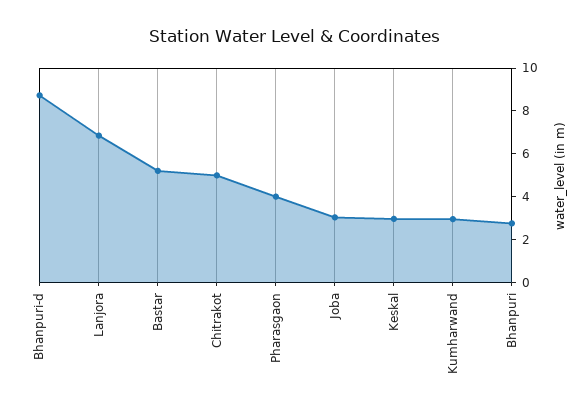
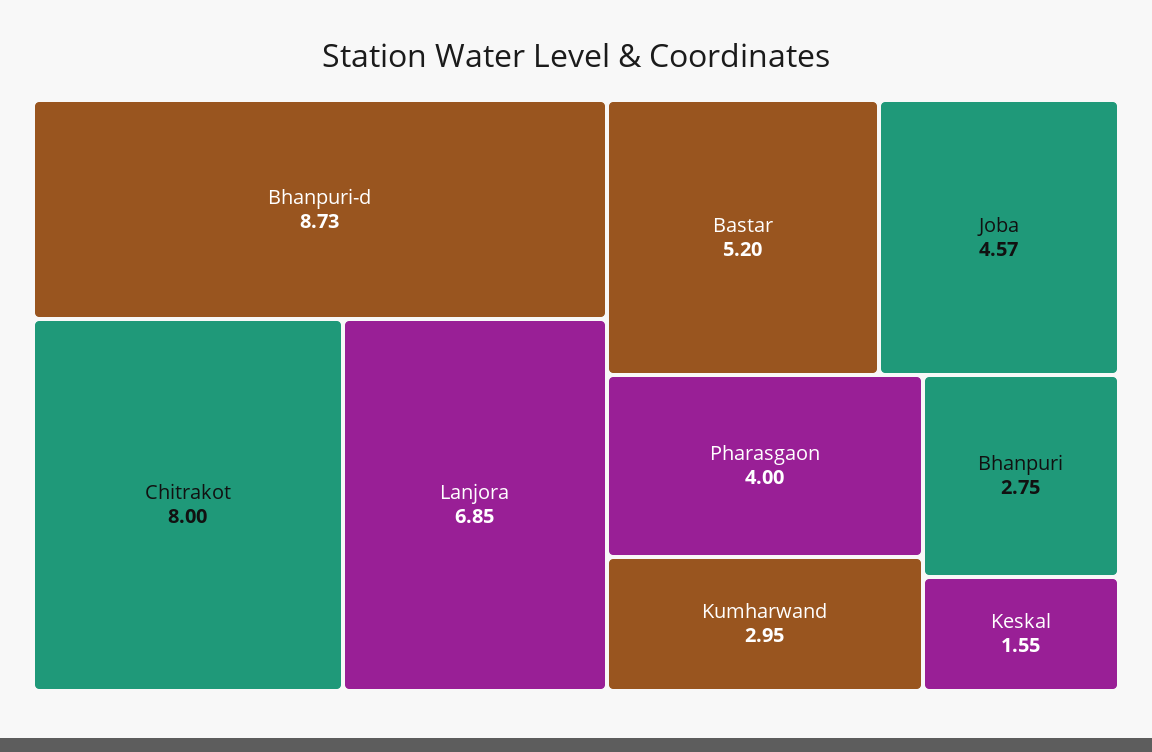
  {
    "Bhanpuri-d": 8.73,
    "Lanjora": 6.85,
    "Bastar": 5.2,
-   "Chitrakot": 5,
+   "Chitrakot": 8,
    "Pharasgaon": 4,
-   "Joba": 3,
+   "Joba": 4.57,
-   "Keskal": 3,
+   "Keskal": 1.55,
    "Kumharwand": 2.95,
    "Bhanpuri": 2.75
  }

